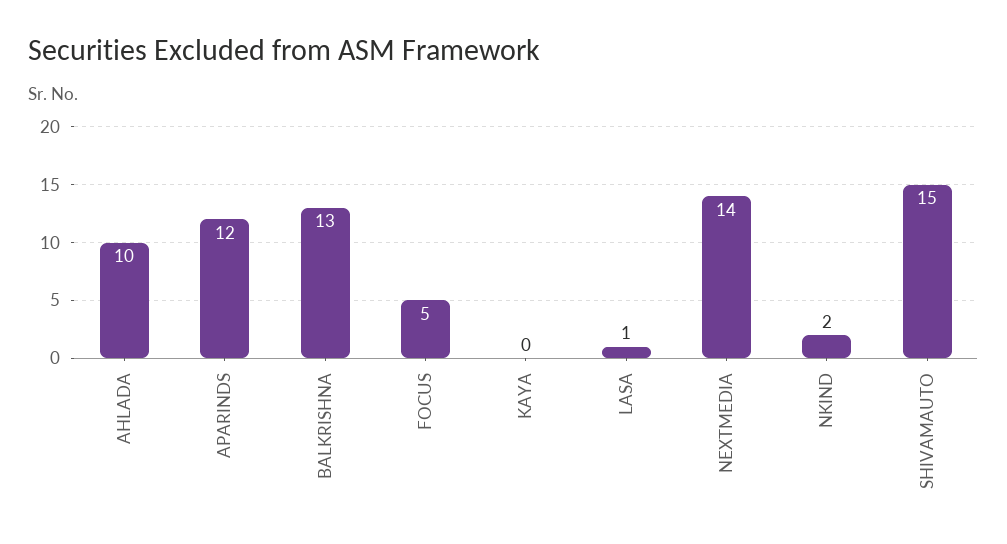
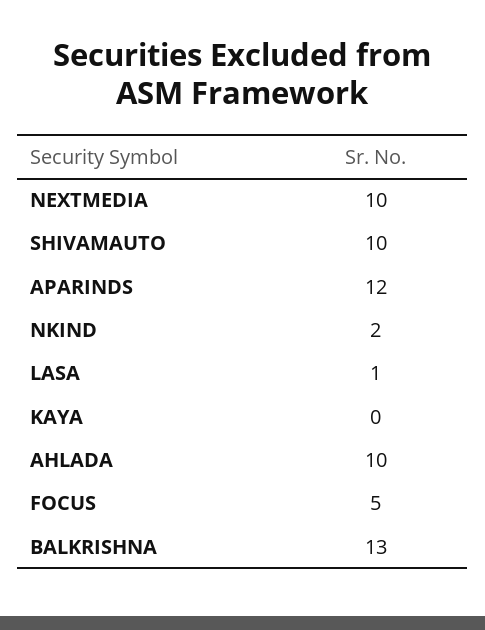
  {
    "AHLADA": 10,
    "APARINDS": 12,
    "BALKRISHNA": 13,
    "FOCUS": 5,
    "KAYA": 0,
    "LASA": 1,
-   "NEXTMEDIA": 14,
+   "NEXTMEDIA": 10,
    "NKIND": 2,
-   "SHIVAMAUTO": 15
+   "SHIVAMAUTO": 10
  }

